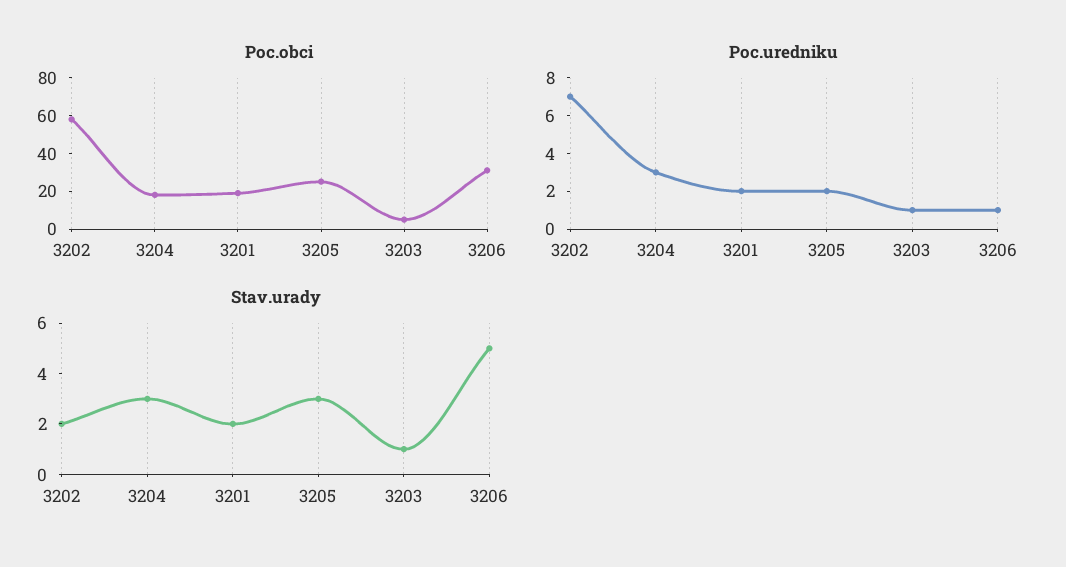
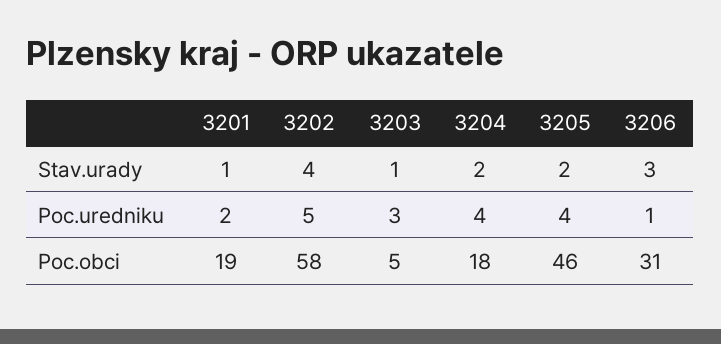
  {
    "Poc.obci": {
      "3202": 58,
      "3204": 18,
      "3201": 19,
-     "3205": 25,
+     "3205": 46,
      "3203": 5,
      "3206": 31
    },
    "Poc.uredniku": {
-     "3202": 7,
+     "3202": 5,
-     "3204": 3,
+     "3204": 4,
      "3201": 2,
-     "3205": 2,
+     "3205": 4,
-     "3203": 1,
+     "3203": 3,
      "3206": 1
    },
    "Stav.urady": {
-     "3202": 2,
+     "3202": 4,
-     "3204": 3,
+     "3204": 2,
-     "3201": 2,
+     "3201": 1,
-     "3205": 3,
+     "3205": 2,
      "3203": 1,
-     "3206": 5
+     "3206": 3
    }
  }

